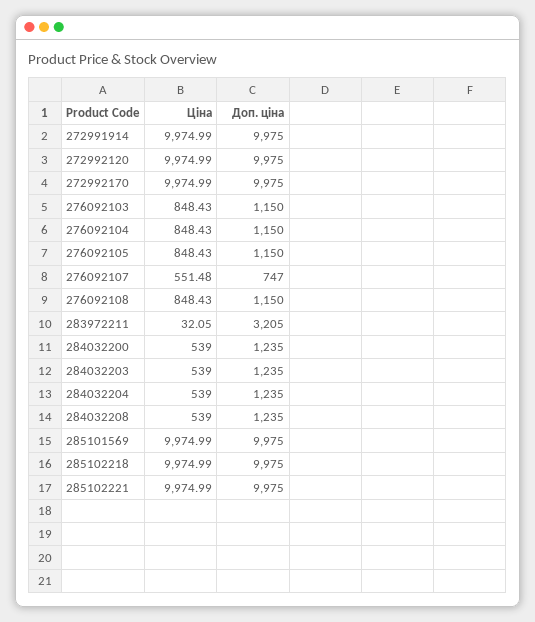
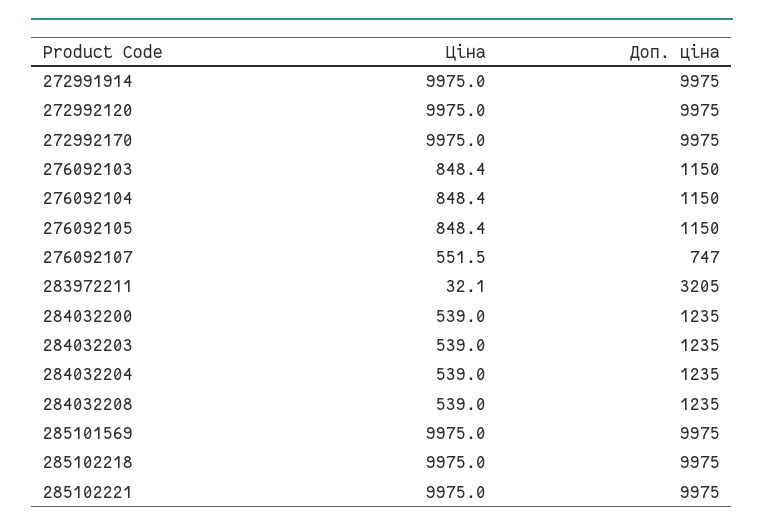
  {
    "Ціна": {
      "272991914": 9974.99,
      "272992120": 9974.99,
      "272992170": 9974.99,
      "276092103": 848.43,
      "276092104": 848.43,
      "276092105": 848.43,
      "276092107": 551.48,
-     "276092108": 848.43,
      "283972211": 32.05,
      "284032200": 539,
      "284032203": 539,
      "284032204": 539,
      "284032208": 539,
      "285101569": 9974.99,
      "285102218": 9974.99,
      "285102221": 9974.99
    },
    "Доп. ціна": {
      "272991914": 9975,
      "272992120": 9975,
      "272992170": 9975,
      "276092103": 1150,
      "276092104": 1150,
      "276092105": 1150,
      "276092107": 747,
-     "276092108": 1150,
      "283972211": 3205,
      "284032200": 1235,
      "284032203": 1235,
      "284032204": 1235,
      "284032208": 1235,
      "285101569": 9975,
      "285102218": 9975,
      "285102221": 9975
    }
  }

